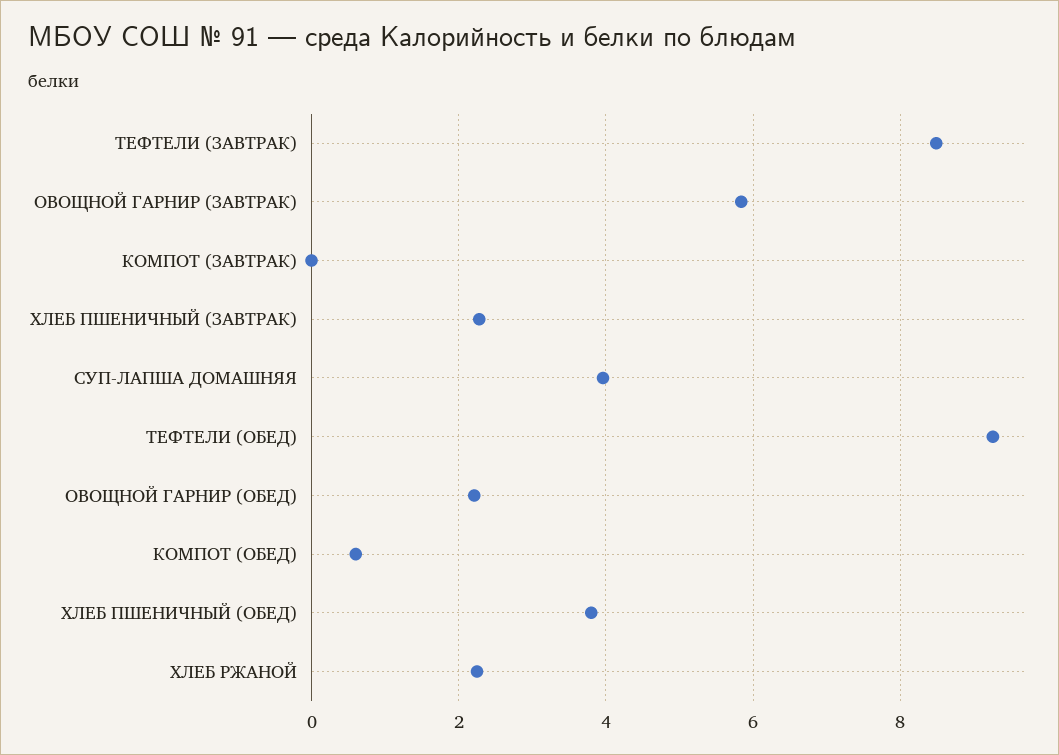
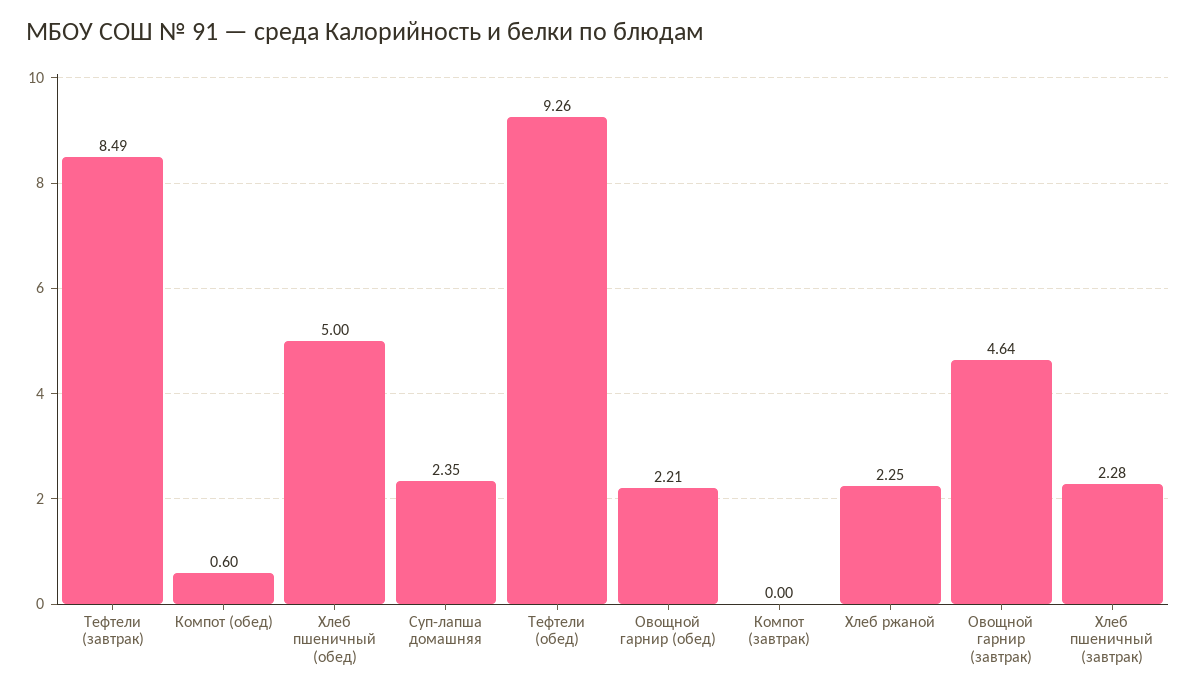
  {
    "ТЕФТЕЛИ (ЗАВТРАК)": 8.49,
-   "ОВОЩНОЙ ГАРНИР (ЗАВТРАК)": 5.8,
+   "ОВОЩНОЙ ГАРНИР (ЗАВТРАК)": 4.64,
    "КОМПОТ (ЗАВТРАК)": 0,
    "ХЛЕБ ПШЕНИЧНЫЙ (ЗАВТРАК)": 2.28,
-   "СУП-ЛАПША ДОМАШНЯЯ": 4,
+   "СУП-ЛАПША ДОМАШНЯЯ": 2.35,
    "ТЕФТЕЛИ (ОБЕД)": 9.26,
    "ОВОЩНОЙ ГАРНИР (ОБЕД)": 2.21,
    "КОМПОТ (ОБЕД)": 0.6,
-   "ХЛЕБ ПШЕНИЧНЫЙ (ОБЕД)": 3.8,
+   "ХЛЕБ ПШЕНИЧНЫЙ (ОБЕД)": 5,
    "ХЛЕБ РЖАНОЙ": 2.25
  }

